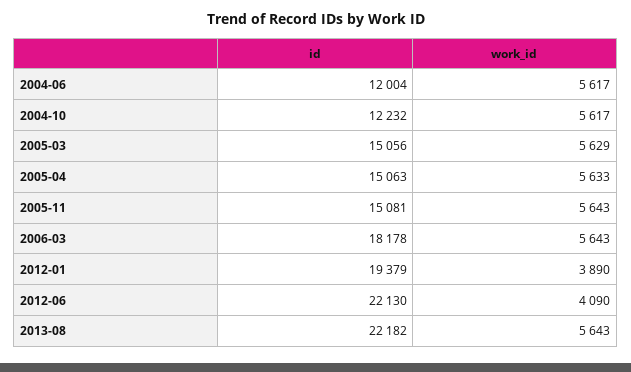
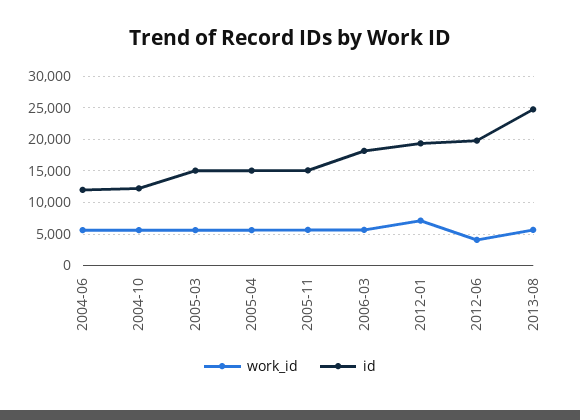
  {
    "id": {
      "2004-06": 12004,
      "2004-10": 12232,
      "2005-03": 15056,
      "2005-04": 15063,
      "2005-11": 15081,
      "2006-03": 18178,
      "2012-01": 19379,
-     "2012-06": 22130,
+     "2012-06": 20000,
-     "2013-08": 22182
+     "2013-08": 25000
    },
    "work_id": {
      "2004-06": 5617,
      "2004-10": 5617,
      "2005-03": 5629,
      "2005-04": 5633,
      "2005-11": 5643,
      "2006-03": 5643,
-     "2012-01": 3890,
+     "2012-01": 7000,
      "2012-06": 4090,
      "2013-08": 5643
    }
  }

